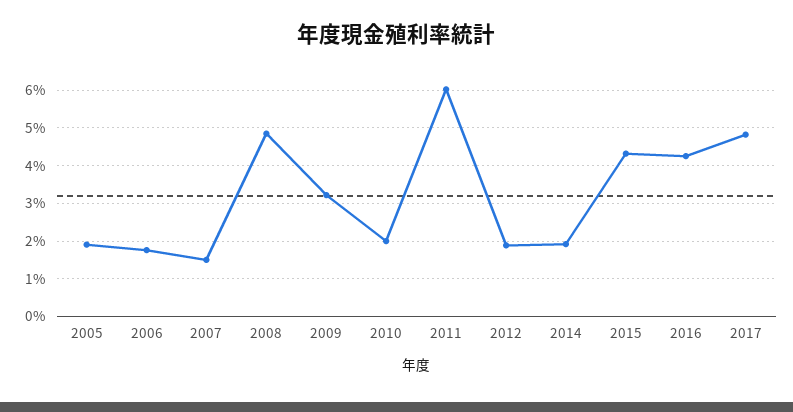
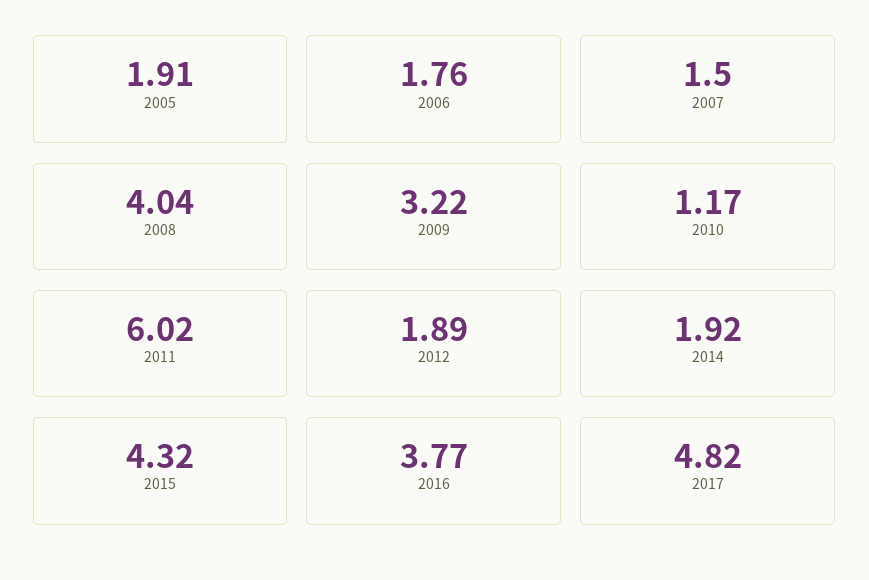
  {
    "2005": 1.91,
    "2006": 1.76,
    "2007": 1.5,
-   "2008": 4.8,
+   "2008": 4.04,
    "2009": 3.22,
-   "2010": 2,
+   "2010": 1.17,
    "2011": 6.02,
    "2012": 1.89,
    "2014": 1.92,
    "2015": 4.32,
-   "2016": 4.2,
+   "2016": 3.77,
    "2017": 4.82
  }

